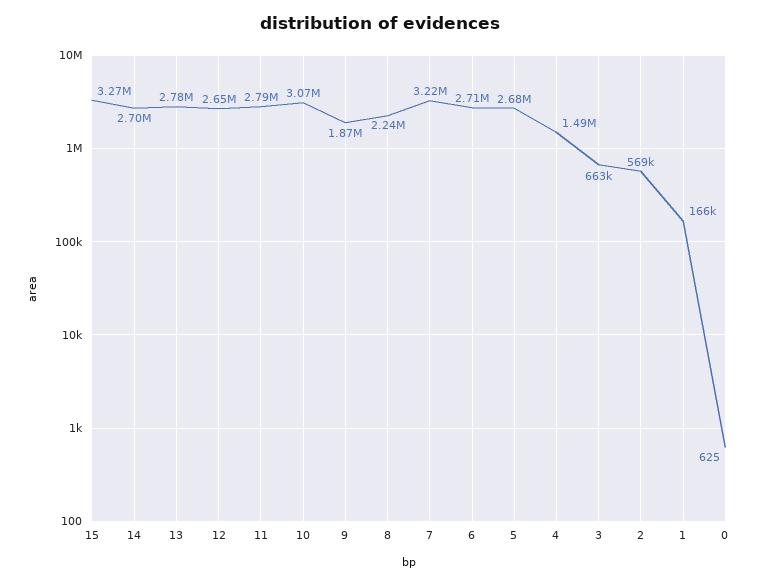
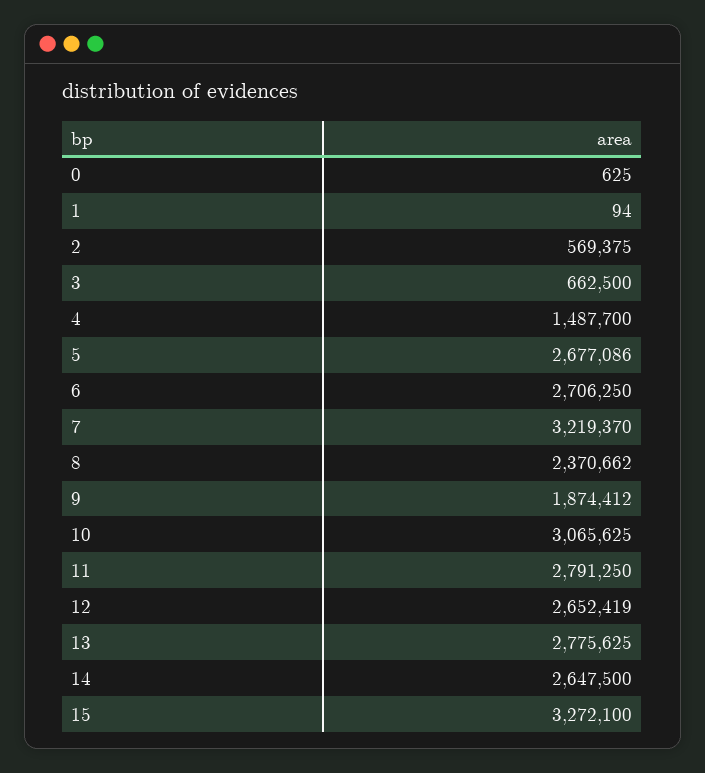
  {
    "15": 3272100,
-   "14": 2700000,
+   "14": 2647500,
    "13": 2775625,
    "12": 2652419,
    "11": 2791250,
    "10": 3065625,
    "9": 1874412,
-   "8": 2240000,
+   "8": 2370662,
    "7": 3219370,
    "6": 2706250,
    "5": 2677086,
    "4": 1487700,
    "3": 662500,
    "2": 569375,
-   "1": 166000,
+   "1": 94,
    "0": 625
  }

